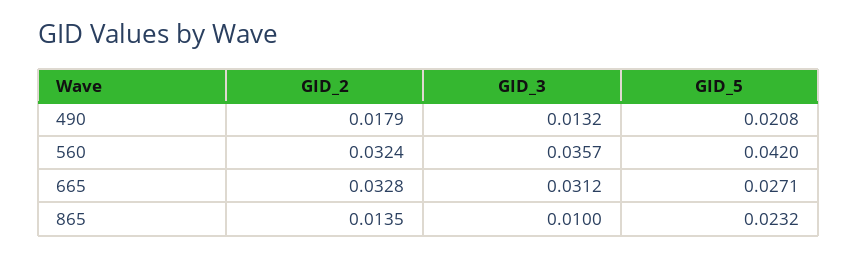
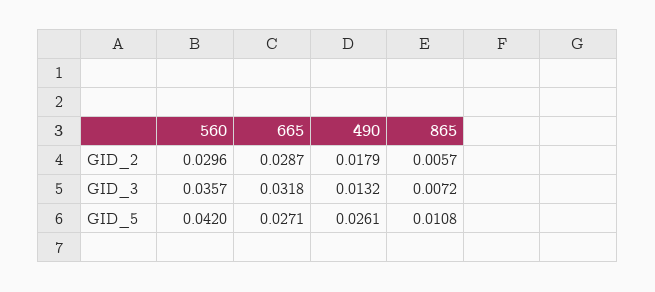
  {
    "GID_2": {
      "490": 0.0179,
-     "560": 0.0324,
+     "560": 0.0296,
-     "665": 0.0328,
+     "665": 0.0287,
-     "865": 0.0135
+     "865": 0.0057
    },
    "GID_3": {
      "490": 0.0132,
      "560": 0.0357,
-     "665": 0.0312,
+     "665": 0.0318,
-     "865": 0.01
+     "865": 0.0072
    },
    "GID_5": {
-     "490": 0.0208,
+     "490": 0.0261,
      "560": 0.042,
      "665": 0.0271,
-     "865": 0.0232
+     "865": 0.0108
    }
  }

